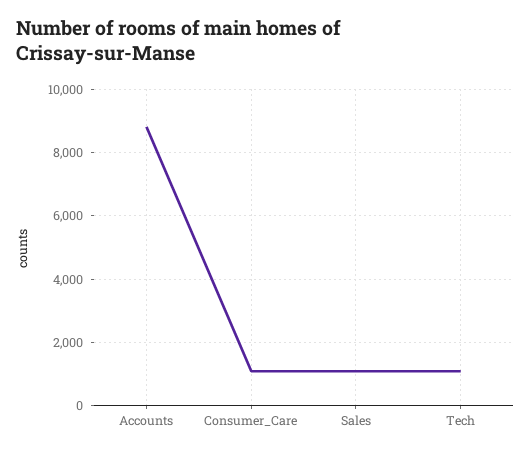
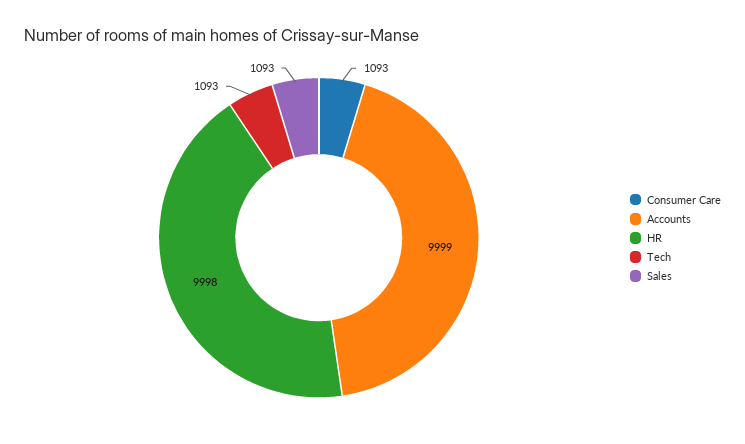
  {
-   "Accounts": 8800,
+   "Accounts": 9999,
    "Consumer_Care": 1093,
    "Sales": 1093,
-   "Tech": 1093
+   "Tech": 1093,
+   "HR": 9998
  }

